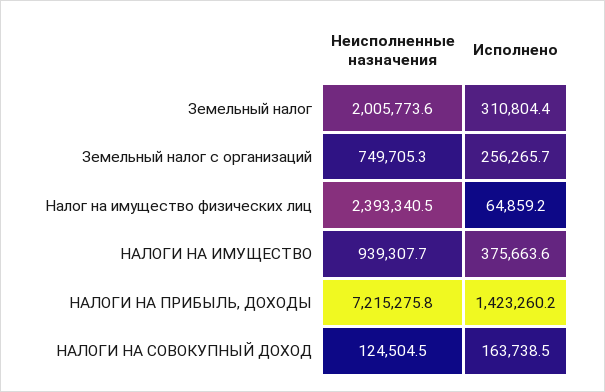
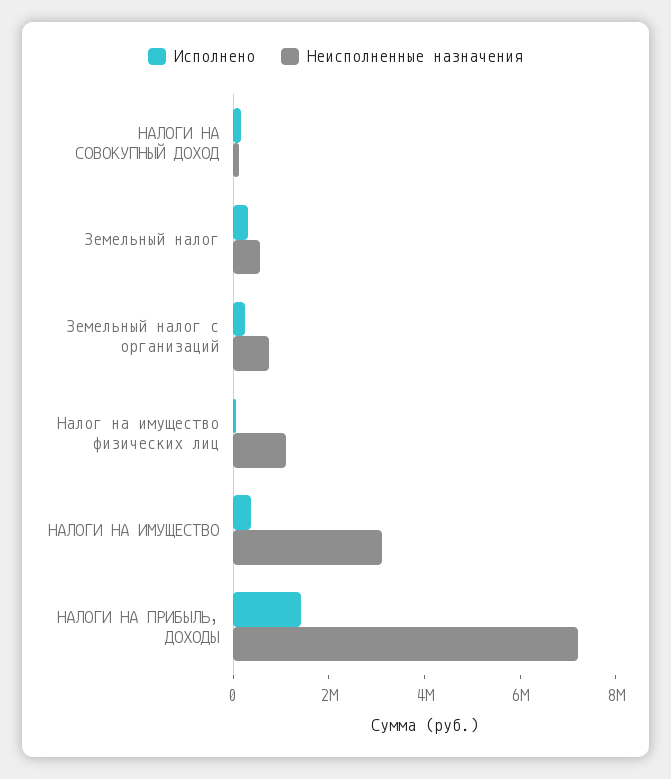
  {
    "Неисполненные назначения": {
-     "Земельный налог": 2005773.6,
+     "Земельный налог": 500000,
      "Земельный налог с организаций": 749705.3,
-     "Налог на имущество физических лиц": 2393340.5,
+     "Налог на имущество физических лиц": 1000000,
-     "НАЛОГИ НА ИМУЩЕСТВО": 939307.7,
+     "НАЛОГИ НА ИМУЩЕСТВО": 3000000,
      "НАЛОГИ НА ПРИБЫЛЬ, ДОХОДЫ": 7215275.8,
      "НАЛОГИ НА СОВОКУПНЫЙ ДОХОД": 124504.5
    },
    "Исполнено": {
      "Земельный налог": 310804.4,
      "Земельный налог с организаций": 256265.7,
      "Налог на имущество физических лиц": 64859.2,
      "НАЛОГИ НА ИМУЩЕСТВО": 375663.6,
      "НАЛОГИ НА ПРИБЫЛЬ, ДОХОДЫ": 1423260.2,
      "НАЛОГИ НА СОВОКУПНЫЙ ДОХОД": 163738.5
    }
  }

